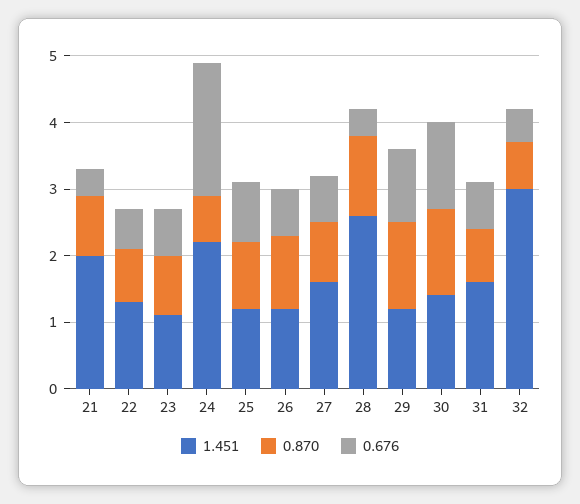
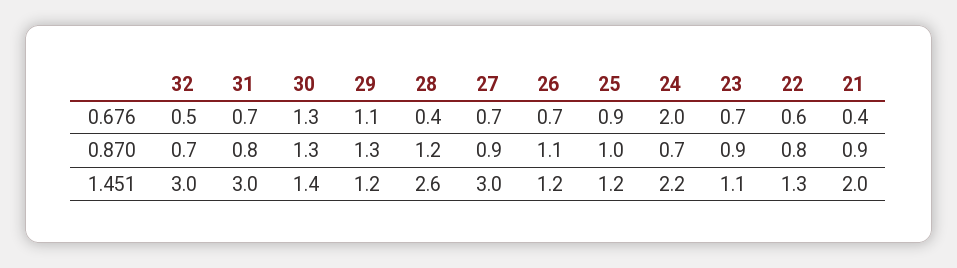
  {
    "1.451": {
      "21": 2,
      "22": 1.3,
      "23": 1.1,
      "24": 2.2,
      "25": 1.2,
      "26": 1.2,
-     "27": 1.5,
+     "27": 3,
      "28": 2.6,
      "29": 1.2,
      "30": 1.4,
-     "31": 1.5,
+     "31": 3,
      "32": 3
    },
    "0.870": {
      "21": 0.9,
      "22": 0.8,
      "23": 0.9,
      "24": 0.7,
      "25": 1,
      "26": 1.1,
      "27": 0.9,
      "28": 1.2,
      "29": 1.3,
      "30": 1.3,
      "31": 0.8,
      "32": 0.7
    },
    "0.676": {
      "21": 0.4,
      "22": 0.6,
      "23": 0.7,
      "24": 2,
      "25": 0.9,
      "26": 0.7,
      "27": 0.7,
      "28": 0.4,
      "29": 1.1,
      "30": 1.3,
      "31": 0.7,
      "32": 0.5
    }
  }

